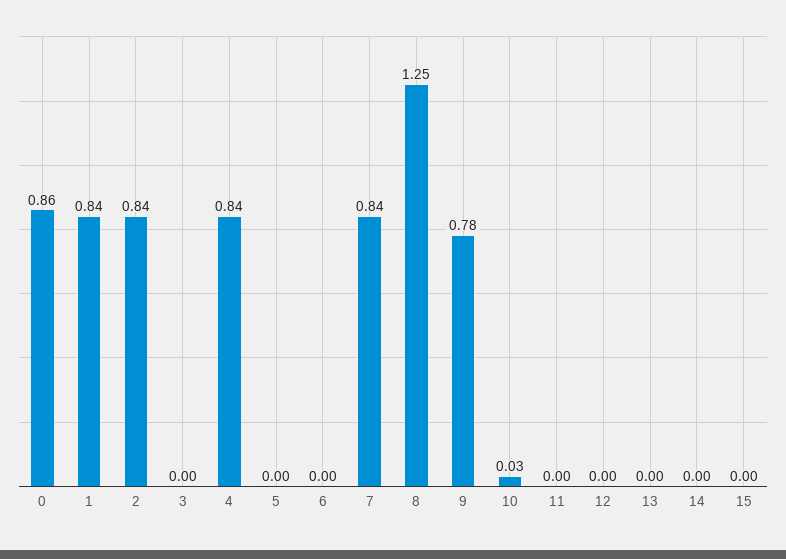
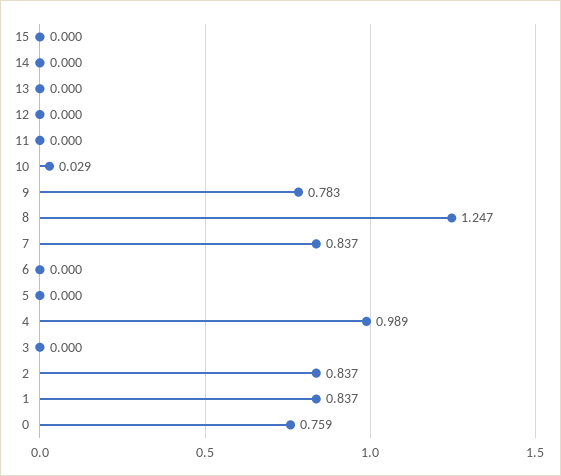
  {
-   "0": 0.86,
+   "0": 0.759,
    "1": 0.837,
    "2": 0.837,
    "3": 0,
-   "4": 0.84,
+   "4": 0.989,
    "5": 0,
    "6": 0,
    "7": 0.837,
    "8": 1.247,
    "9": 0.783,
    "10": 0.029,
    "11": 0,
    "12": 0,
    "13": 0,
    "14": 0,
    "15": 0
  }

